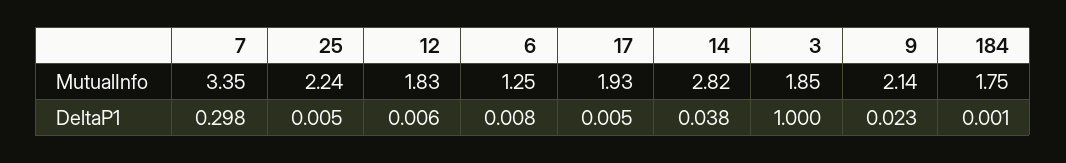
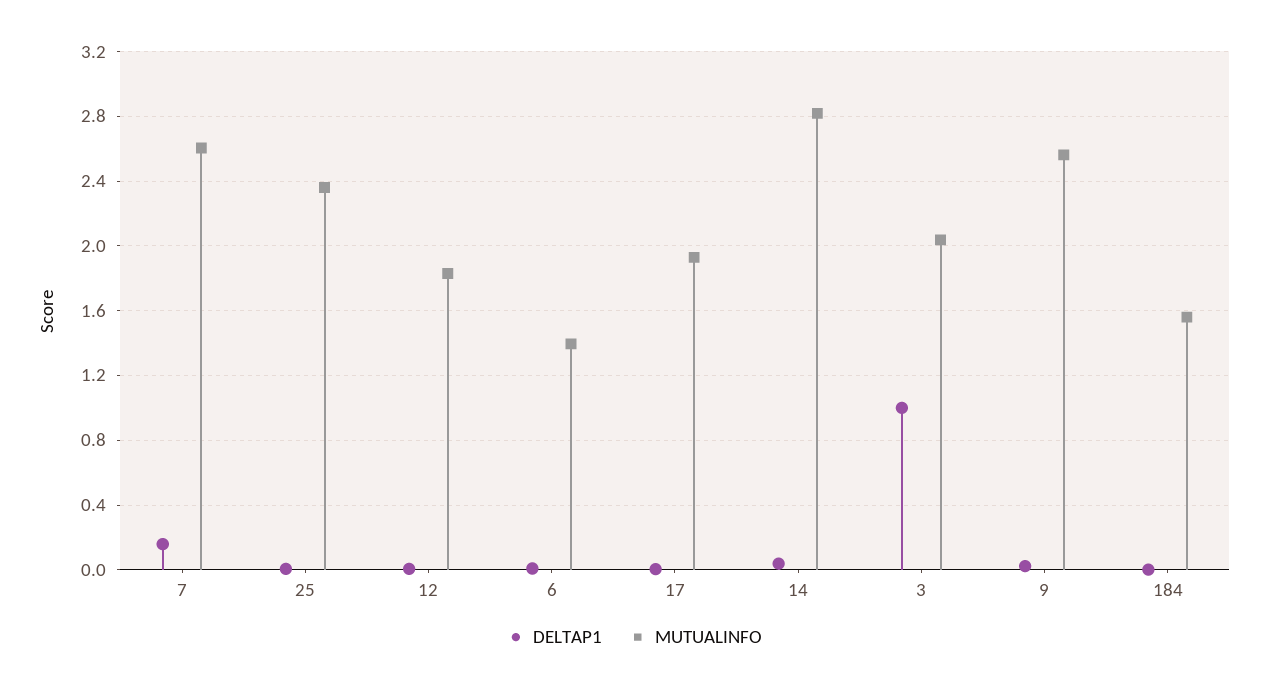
  {
    "MutualInfo": {
-     "7": 3.35,
+     "7": 2.6,
-     "25": 2.24,
+     "25": 2.35,
      "12": 1.83,
-     "6": 1.25,
+     "6": 1.4,
      "17": 1.93,
      "14": 2.82,
-     "3": 1.85,
+     "3": 2.05,
-     "9": 2.14,
+     "9": 2.55,
-     "184": 1.75
+     "184": 1.55
    },
    "DeltaP1": {
-     "7": 0.298,
+     "7": 0.15,
      "25": 0.005,
      "12": 0.006,
      "6": 0.008,
      "17": 0.005,
      "14": 0.038,
      "3": 1,
      "9": 0.023,
      "184": 0.001
    }
  }

